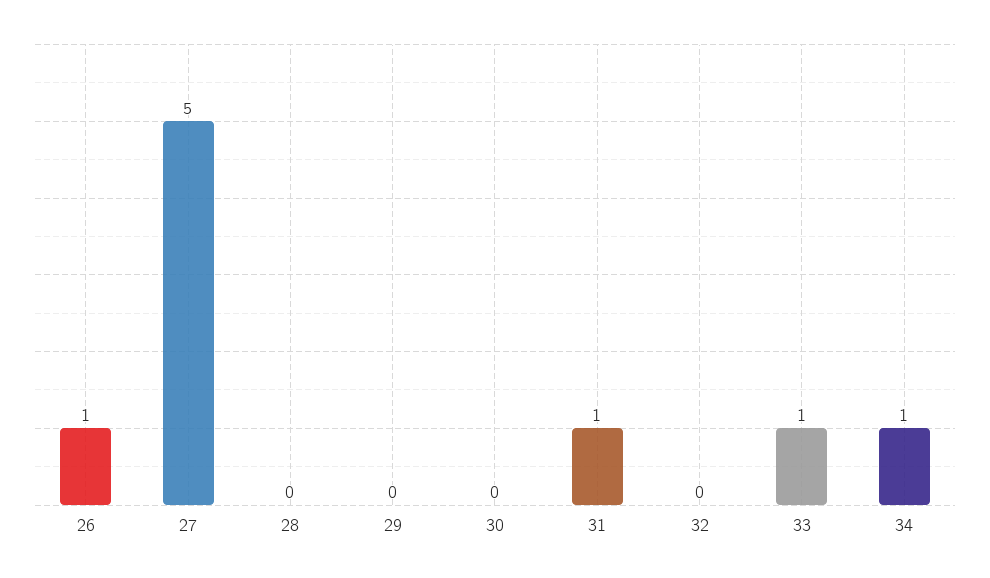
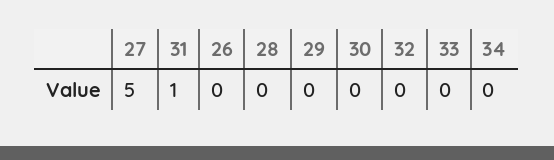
  {
-   "26": 1,
+   "26": 0,
    "27": 5,
    "28": 0,
    "29": 0,
    "30": 0,
    "31": 1,
    "32": 0,
-   "33": 1,
+   "33": 0,
-   "34": 1
+   "34": 0
  }

